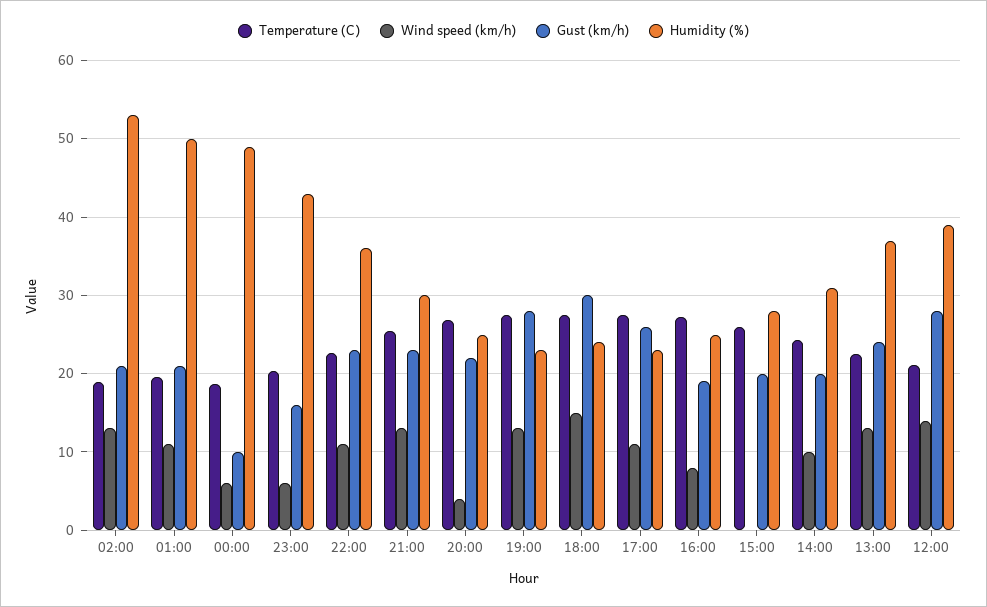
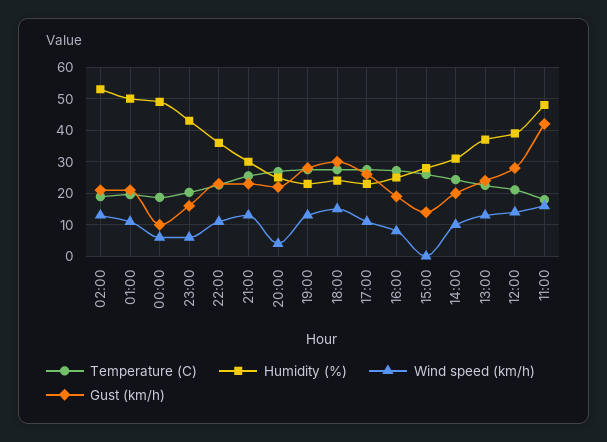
  {
    "Temperature (C)": {
      "02:00": 19,
      "01:00": 20,
      "00:00": 19,
      "23:00": 20,
      "22:00": 23,
      "21:00": 26,
      "20:00": 27,
      "19:00": 28,
      "18:00": 28,
      "17:00": 28,
      "16:00": 27,
      "15:00": 26,
      "14:00": 24,
      "13:00": 23,
-     "12:00": 21
+     "12:00": 21,
+     "11:00": 18
    },
    "Wind speed (km/h)": {
      "02:00": 13,
      "01:00": 11,
      "00:00": 6,
      "23:00": 6,
      "22:00": 11,
      "21:00": 13,
      "20:00": 4,
      "19:00": 13,
      "18:00": 15,
      "17:00": 11,
      "16:00": 8,
      "15:00": 0,
      "14:00": 10,
      "13:00": 13,
-     "12:00": 14
+     "12:00": 14,
+     "11:00": 16
    },
    "Gust (km/h)": {
      "02:00": 21,
      "01:00": 21,
      "00:00": 10,
      "23:00": 16,
      "22:00": 23,
      "21:00": 23,
      "20:00": 22,
      "19:00": 28,
      "18:00": 30,
      "17:00": 26,
      "16:00": 19,
-     "15:00": 20,
+     "15:00": 14,
      "14:00": 20,
      "13:00": 24,
-     "12:00": 28
+     "12:00": 28,
+     "11:00": 42
    },
    "Humidity (%)": {
      "02:00": 53,
      "01:00": 50,
      "00:00": 49,
      "23:00": 43,
      "22:00": 36,
      "21:00": 30,
      "20:00": 25,
      "19:00": 23,
      "18:00": 24,
      "17:00": 23,
      "16:00": 25,
      "15:00": 28,
      "14:00": 31,
      "13:00": 37,
-     "12:00": 39
+     "12:00": 39,
+     "11:00": 48
    }
  }

